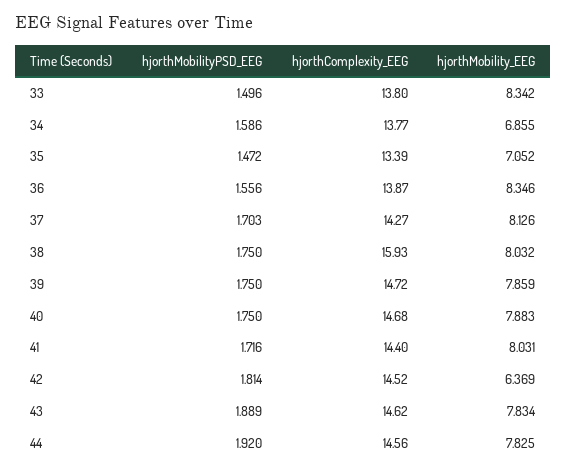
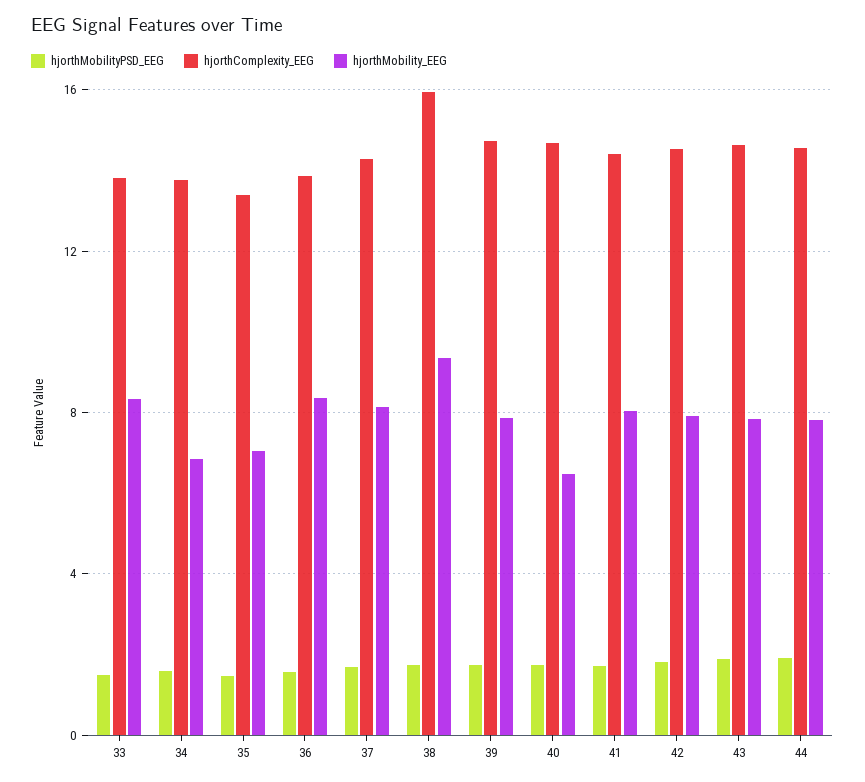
  {
    "hjorthMobilityPSD_EEG": {
      "33": 1.496,
      "34": 1.586,
      "35": 1.472,
      "36": 1.556,
      "37": 1.703,
      "38": 1.75,
      "39": 1.75,
      "40": 1.75,
      "41": 1.716,
      "42": 1.814,
      "43": 1.889,
      "44": 1.92
    },
    "hjorthComplexity_EEG": {
      "33": 13.8,
      "34": 13.77,
      "35": 13.39,
      "36": 13.87,
      "37": 14.27,
      "38": 15.93,
      "39": 14.72,
      "40": 14.68,
      "41": 14.4,
      "42": 14.52,
      "43": 14.62,
      "44": 14.56
    },
    "hjorthMobility_EEG": {
      "33": 8.342,
      "34": 6.855,
      "35": 7.052,
      "36": 8.346,
      "37": 8.126,
-     "38": 8.032,
+     "38": 9.5,
      "39": 7.859,
-     "40": 7.883,
+     "40": 6.5,
      "41": 8.031,
-     "42": 6.369,
+     "42": 8,
      "43": 7.834,
      "44": 7.825
    }
  }

